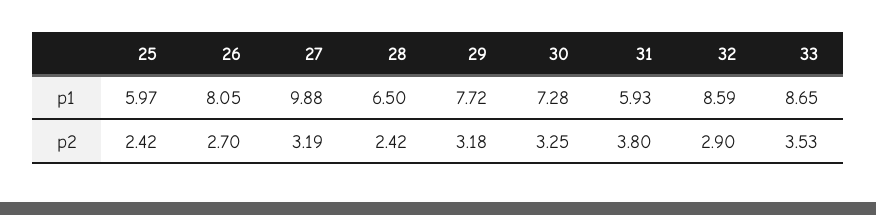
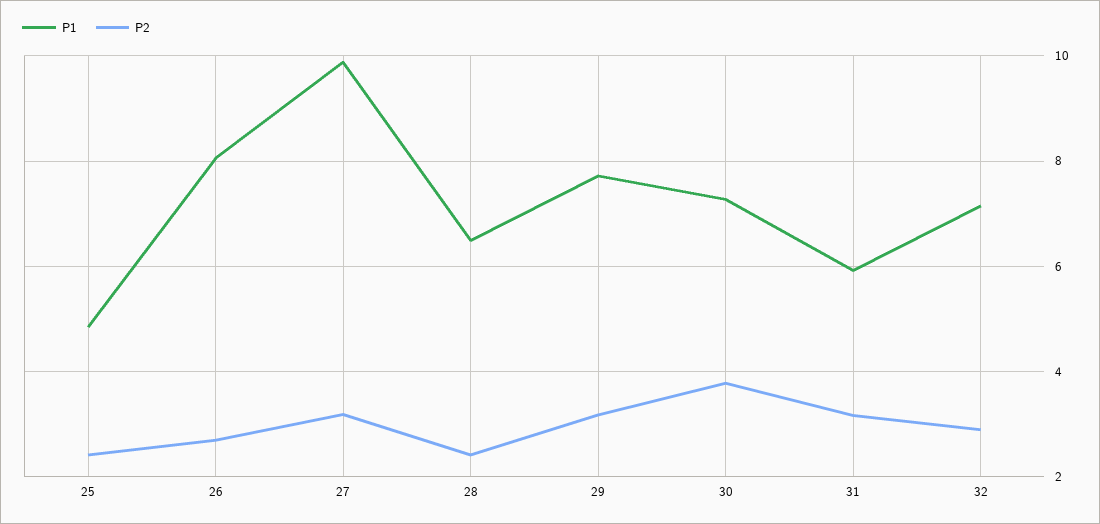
  {
    "p1": {
-     "25": 5.97,
+     "25": 4.8,
      "26": 8.05,
      "27": 9.88,
      "28": 6.5,
      "29": 7.72,
      "30": 7.28,
      "31": 5.93,
-     "32": 8.59,
+     "32": 7.2
-     "33": 8.65
    },
    "p2": {
      "25": 2.42,
      "26": 2.7,
      "27": 3.19,
      "28": 2.42,
      "29": 3.18,
-     "30": 3.25,
+     "30": 3.8,
-     "31": 3.8,
+     "31": 3.2,
-     "32": 2.9,
+     "32": 2.9
-     "33": 3.53
    }
  }

